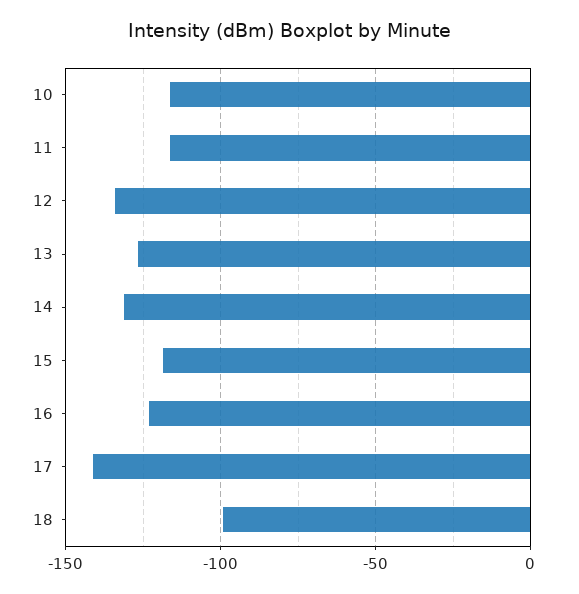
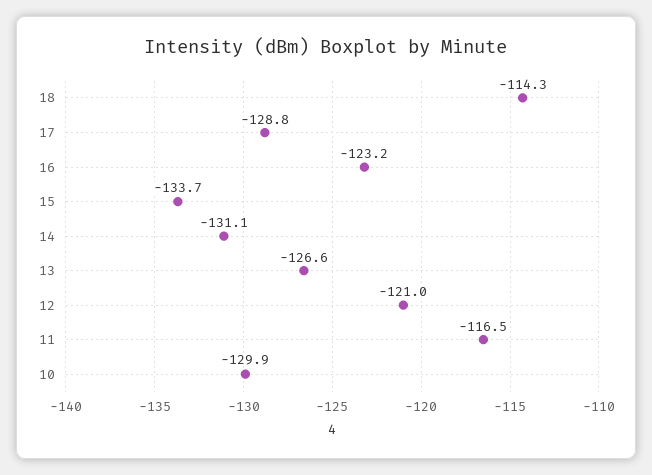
  {
-   "10": -115,
+   "10": -129.9,
    "11": -116.5,
-   "12": -135,
+   "12": -121,
    "13": -126.6,
    "14": -131.1,
-   "15": -120,
+   "15": -133.7,
    "16": -123.2,
-   "17": -140,
+   "17": -128.8,
-   "18": -100
+   "18": -114.3
  }

